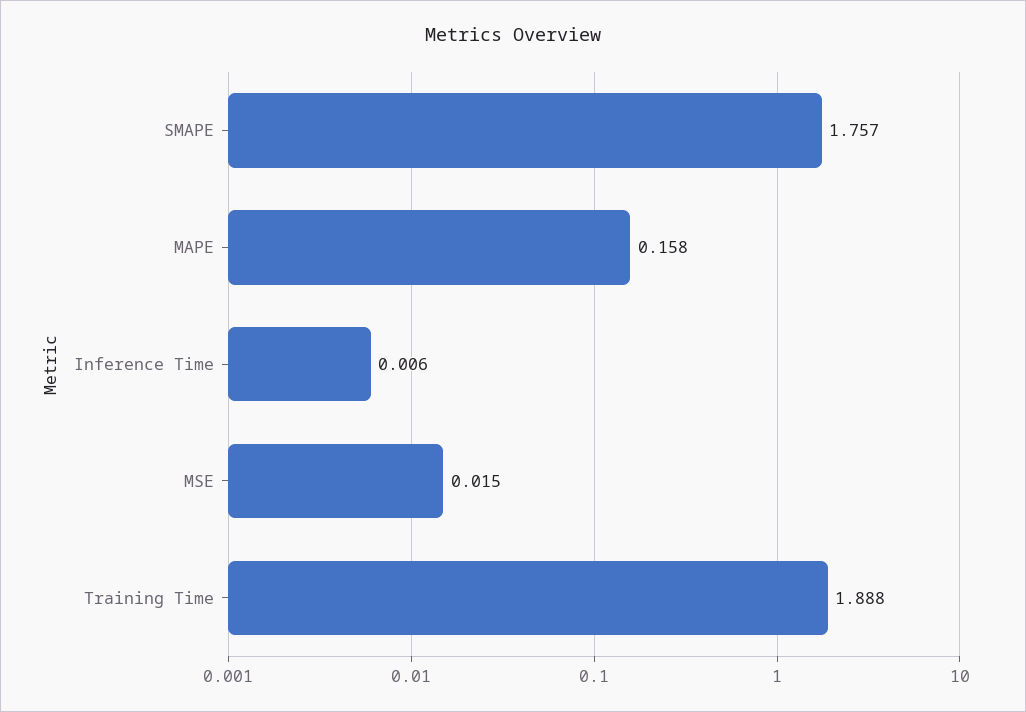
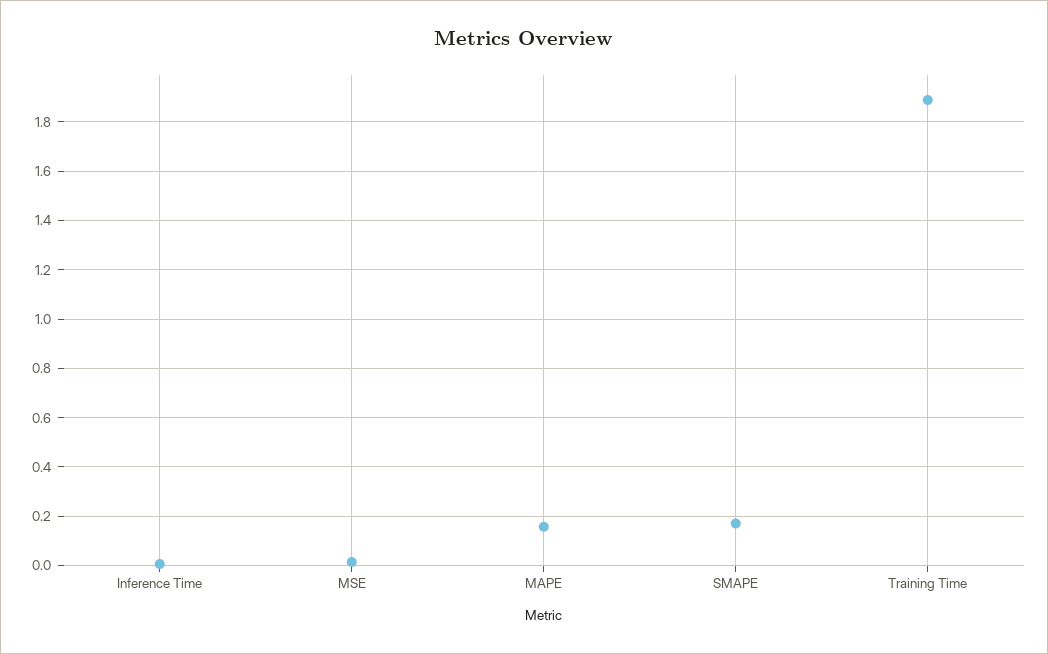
  {
-   "SMAPE": 1.757,
+   "SMAPE": 0.175,
    "MAPE": 0.158,
    "Inference Time": 0.006,
    "MSE": 0.015,
    "Training Time": 1.888
  }

